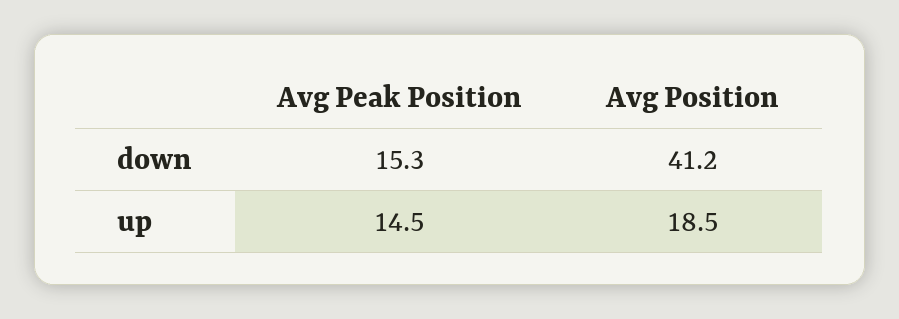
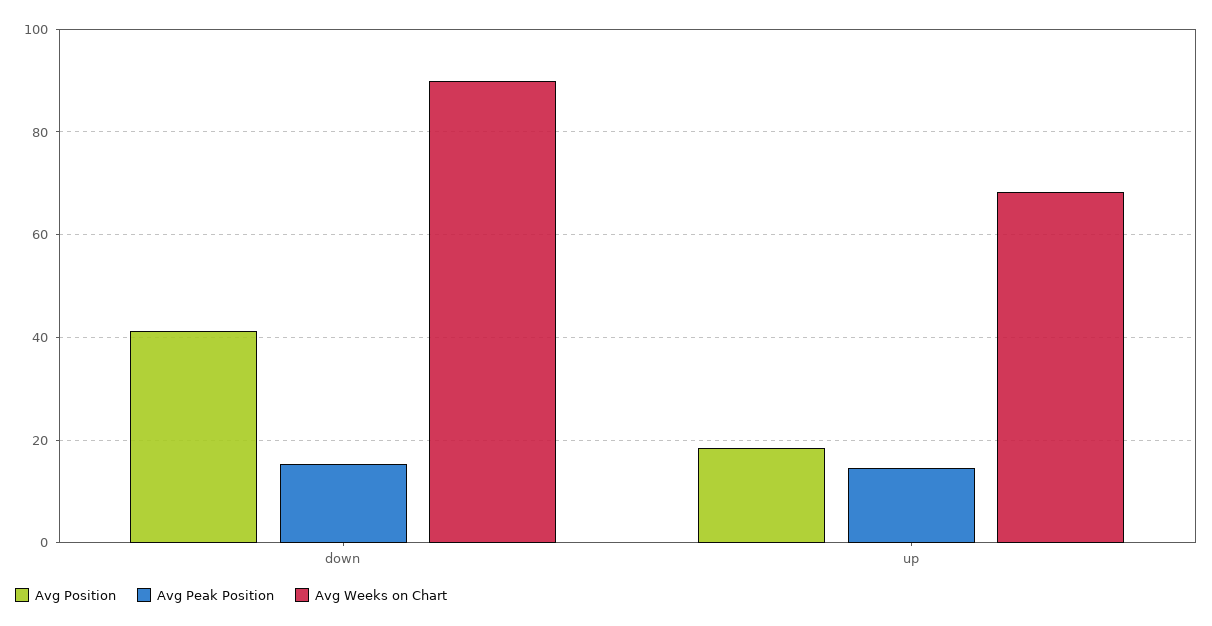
  {
    "Avg Peak Position": {
      "down": 15.3,
      "up": 14.5
    },
    "Avg Position": {
      "down": 41.2,
      "up": 18.5
-   }
+   },
+   "Avg Weeks on Chart": {
+     "down": 90,
+     "up": 68
+   }
  }

